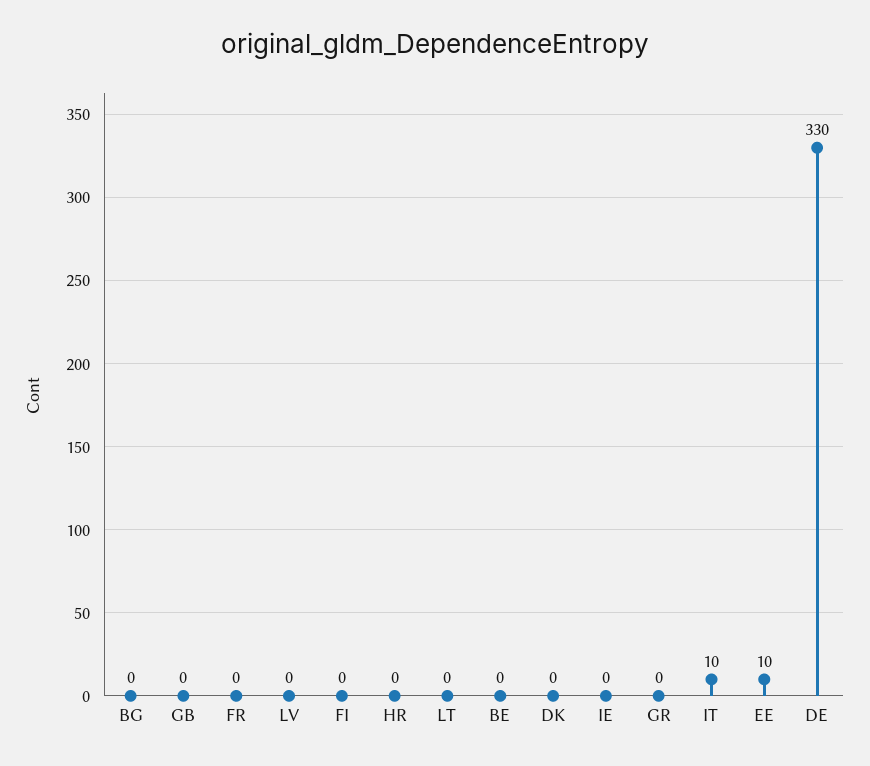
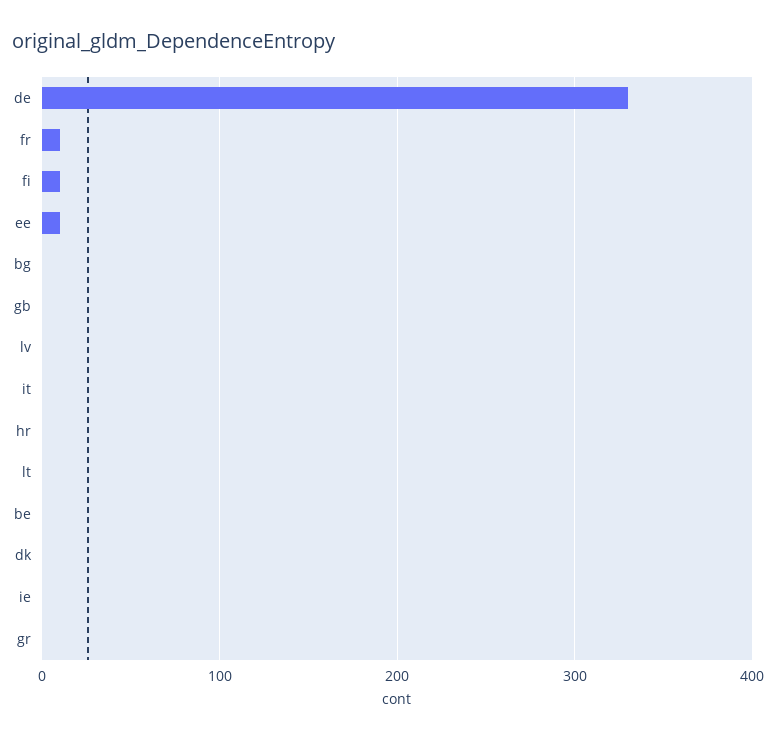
  {
    "BG": 0,
    "GB": 0,
-   "FR": 0,
+   "FR": 10,
    "LV": 0,
-   "FI": 0,
+   "FI": 10,
    "HR": 0,
    "LT": 0,
    "BE": 0,
    "DK": 0,
    "IE": 0,
    "GR": 0,
-   "IT": 10,
+   "IT": 0,
    "EE": 10,
    "DE": 330
  }

